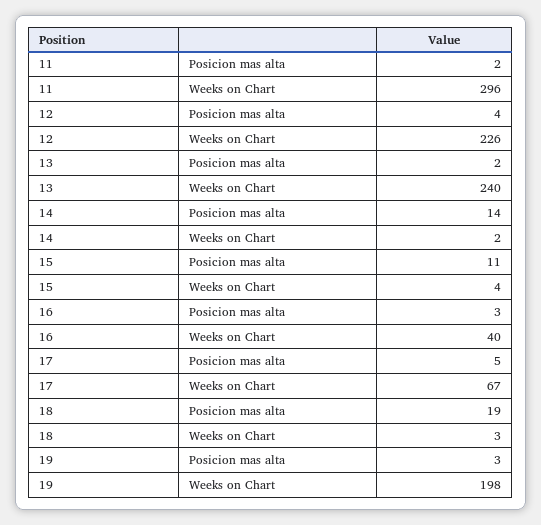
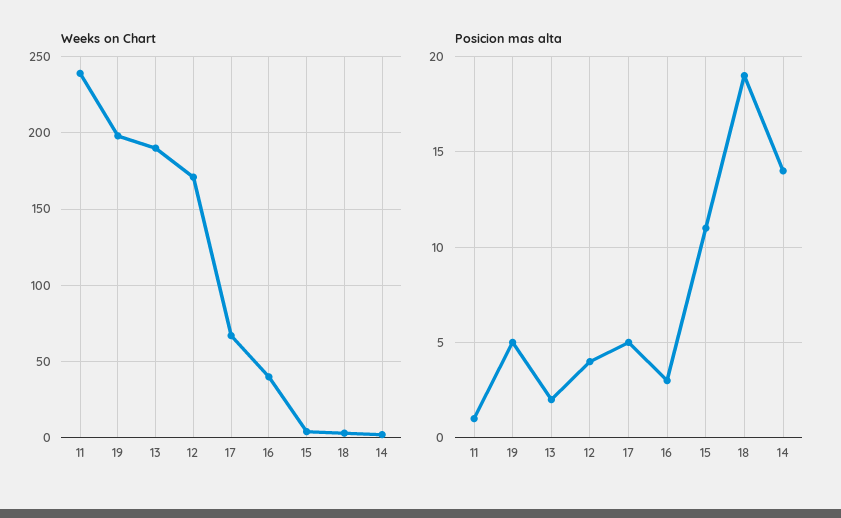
  {
    "Posicion mas alta": {
-     "11": 2,
+     "11": 1,
      "12": 4,
      "13": 2,
      "14": 14,
      "15": 11,
      "16": 3,
      "17": 5,
      "18": 19,
-     "19": 3
+     "19": 5
    },
    "Weeks on Chart": {
-     "11": 296,
+     "11": 240,
-     "12": 226,
+     "12": 170,
-     "13": 240,
+     "13": 190,
      "14": 2,
      "15": 4,
      "16": 40,
      "17": 67,
      "18": 3,
      "19": 198
    }
  }

